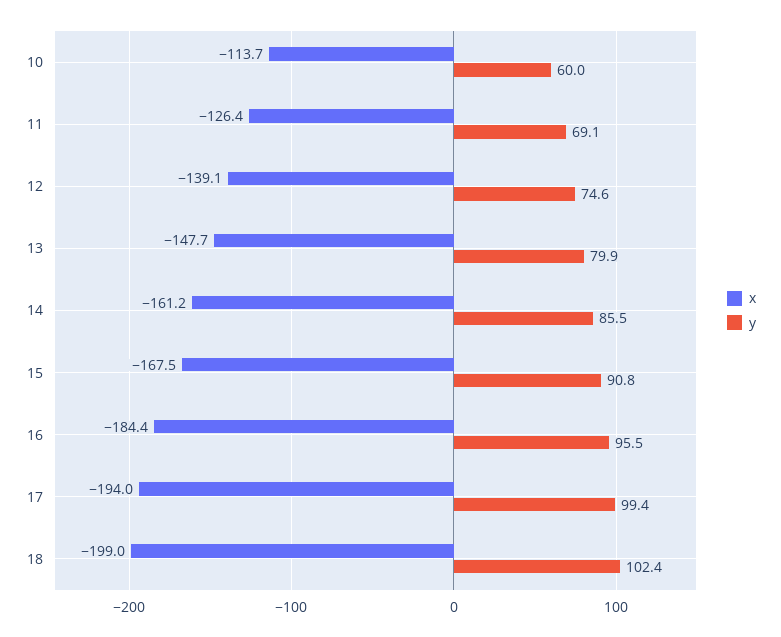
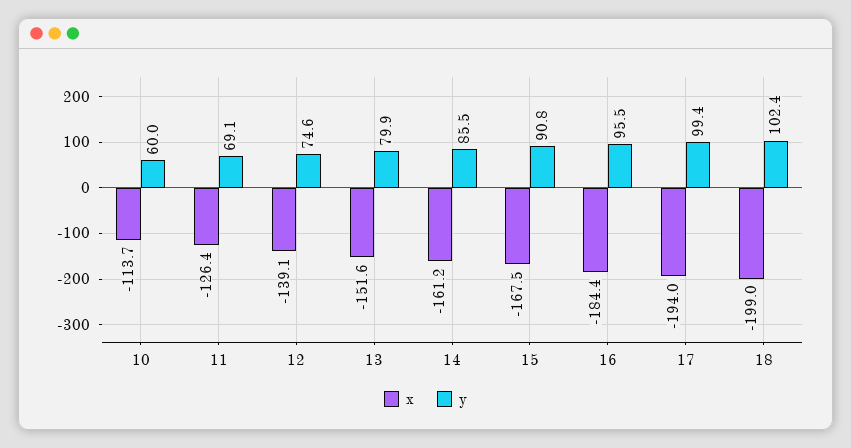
  {
    "x": {
      "10": -113.7,
      "11": -126.4,
      "12": -139.1,
-     "13": -147.7,
+     "13": -151.6,
      "14": -161.2,
      "15": -167.5,
      "16": -184.4,
      "17": -194,
      "18": -199
    },
    "y": {
      "10": 60,
      "11": 69.1,
      "12": 74.6,
      "13": 79.9,
      "14": 85.5,
      "15": 90.8,
      "16": 95.5,
      "17": 99.4,
      "18": 102.4
    }
  }

